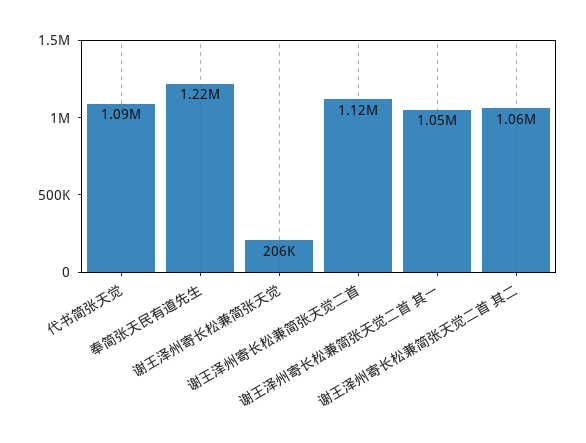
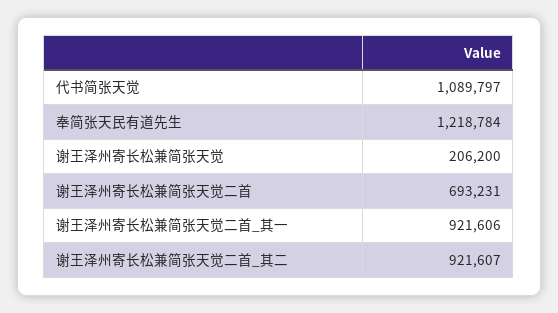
  {
    "代书简张天觉": 1089797,
    "奉简张天民有道先生": 1218784,
    "谢王泽州寄长松兼简张天觉": 206200,
-   "谢王泽州寄长松兼简张天觉二首": 1120000,
+   "谢王泽州寄长松兼简张天觉二首": 693231,
-   "谢王泽州寄长松兼简张天觉二首 其一": 1050000,
+   "谢王泽州寄长松兼简张天觉二首 其一": 921606,
-   "谢王泽州寄长松兼简张天觉二首 其二": 1060000
+   "谢王泽州寄长松兼简张天觉二首 其二": 921607
  }

